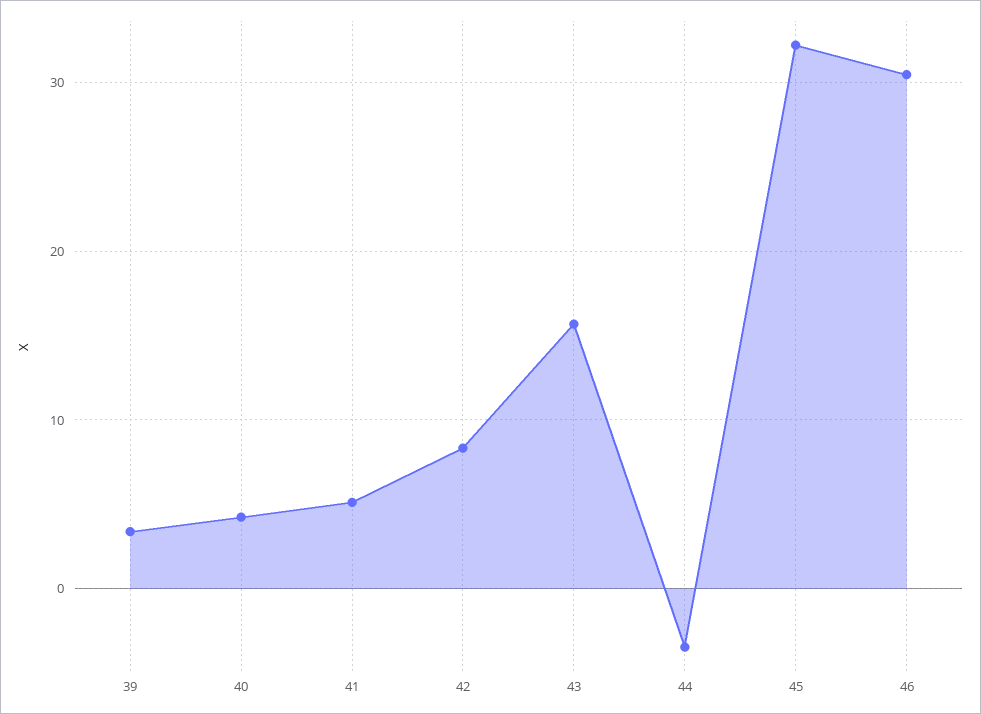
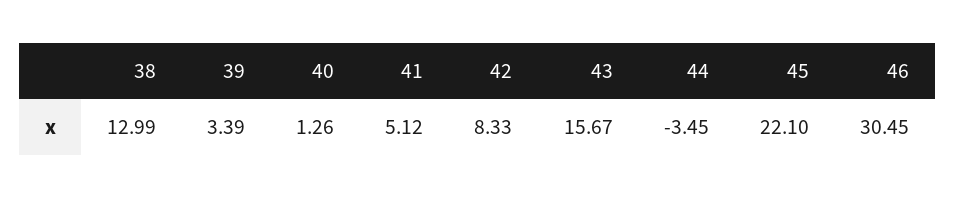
  {
    "39": 3.39,
-   "40": 4,
+   "40": 1.26,
    "41": 5.12,
    "42": 8.33,
    "43": 15.67,
    "44": -3.45,
-   "45": 32,
+   "45": 22.1,
-   "46": 30.45
+   "46": 30.45,
+   "38": 12.99
  }

